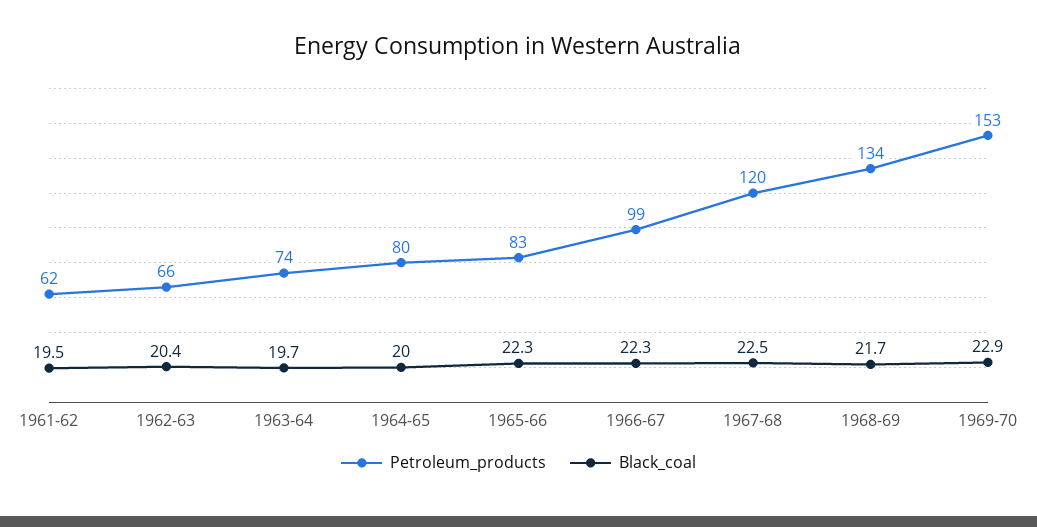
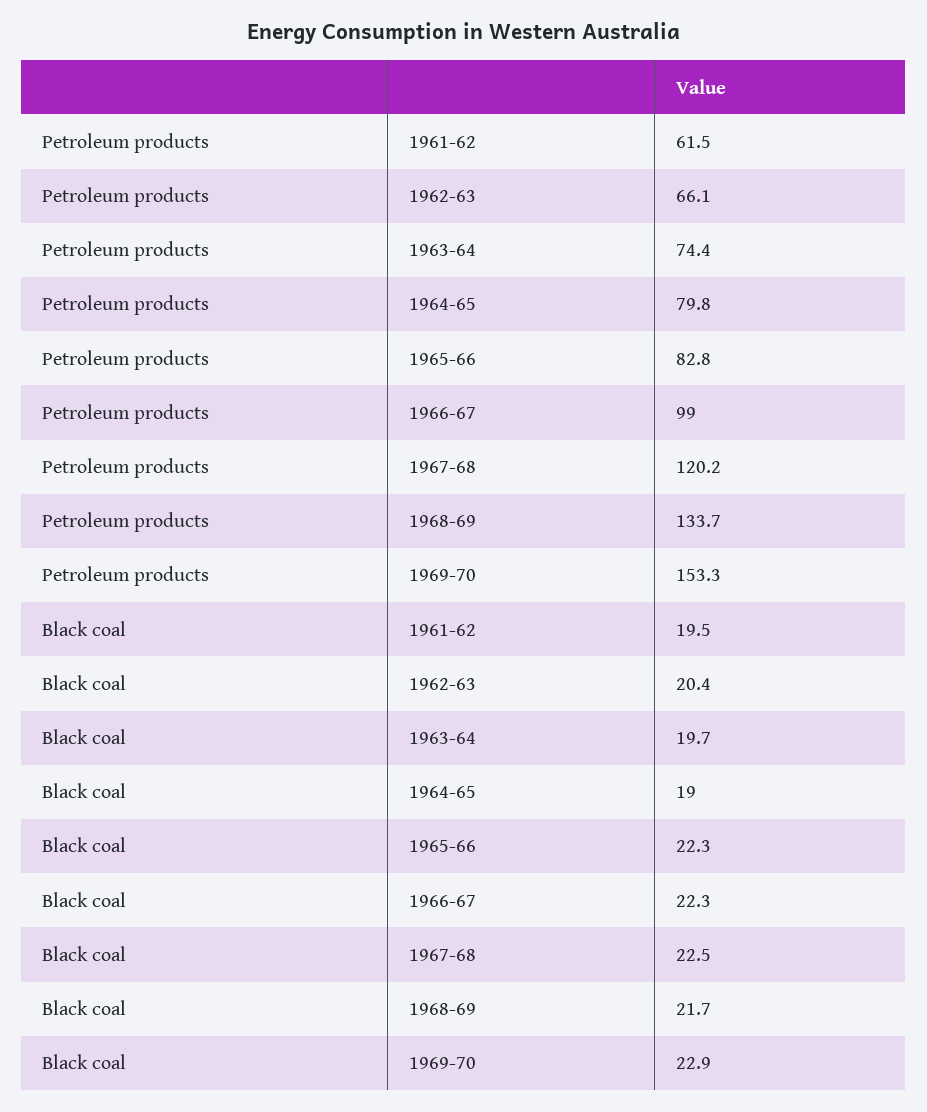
  {
    "Petroleum_products": {
      "1961-62": 61.5,
      "1962-63": 66.1,
      "1963-64": 74.4,
      "1964-65": 79.8,
      "1965-66": 82.8,
      "1966-67": 99,
      "1967-68": 120.2,
      "1968-69": 133.7,
      "1969-70": 153.3
    },
    "Black_coal": {
      "1961-62": 19.5,
      "1962-63": 20.4,
      "1963-64": 19.7,
-     "1964-65": 20,
+     "1964-65": 19,
      "1965-66": 22.3,
      "1966-67": 22.3,
      "1967-68": 22.5,
      "1968-69": 21.7,
      "1969-70": 22.9
    }
  }

